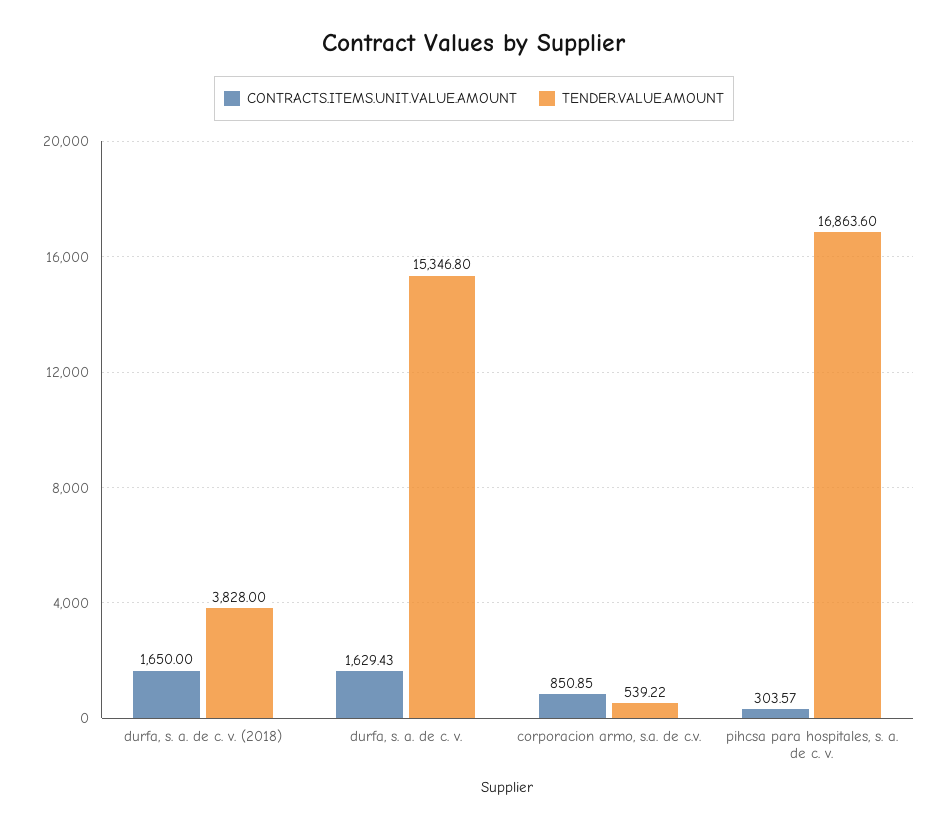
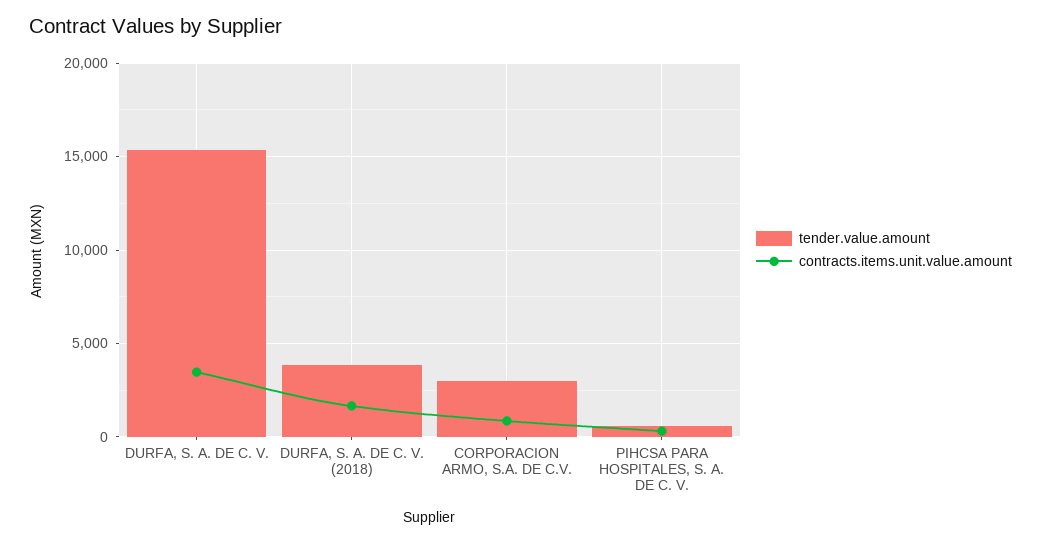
  {
    "CONTRACTS.ITEMS.UNIT.VALUE.AMOUNT": {
      "durfa, s. a. de c. v. (2018)": 1650,
-     "durfa, s. a. de c. v.": 1629.43,
+     "durfa, s. a. de c. v.": 3500,
      "corporacion armo, s.a. de c.v.": 850.85,
      "pihcsa para hospitales, s. a. de c. v.": 303.57
    },
    "TENDER.VALUE.AMOUNT": {
      "durfa, s. a. de c. v. (2018)": 3828,
      "durfa, s. a. de c. v.": 15346.8,
-     "corporacion armo, s.a. de c.v.": 539.22,
+     "corporacion armo, s.a. de c.v.": 3000,
-     "pihcsa para hospitales, s. a. de c. v.": 16863.6
+     "pihcsa para hospitales, s. a. de c. v.": 500
    }
  }

